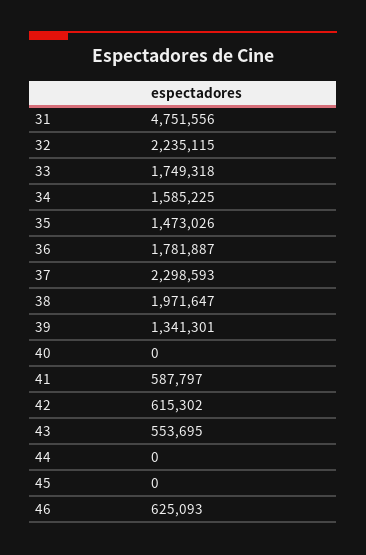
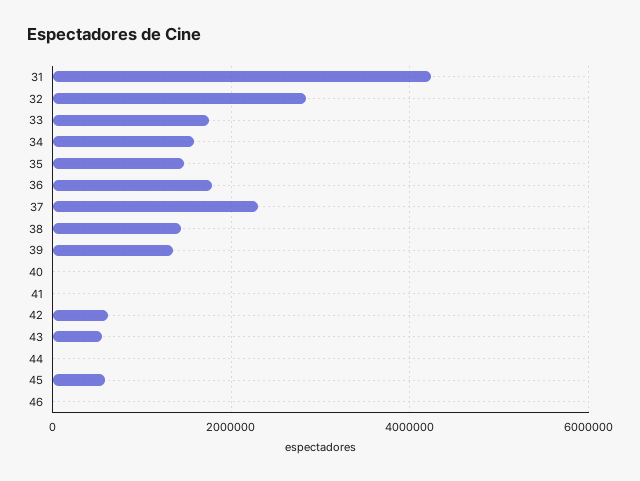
  {
-   "31": 4751556,
+   "31": 4200000,
-   "32": 2235115,
+   "32": 2800000,
    "33": 1749318,
    "34": 1585225,
    "35": 1473026,
    "36": 1781887,
    "37": 2298593,
-   "38": 1971647,
+   "38": 1400000,
    "39": 1341301,
    "40": 0,
-   "41": 587797,
+   "41": 0,
    "42": 615302,
    "43": 553695,
    "44": 0,
-   "45": 0,
+   "45": 600000,
-   "46": 625093
+   "46": 0
  }

